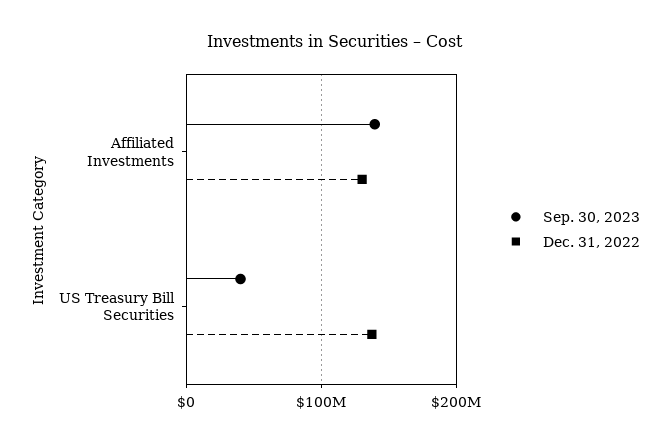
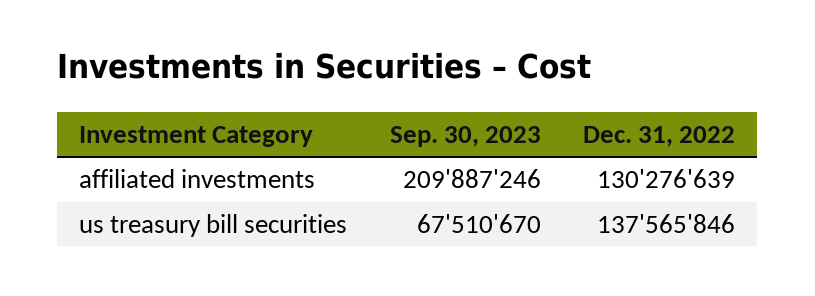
  {
    "Sep. 30, 2023": {
-     "Affiliated Investments": 140000000,
+     "Affiliated Investments": 209887246,
-     "US Treasury Bill Securities": 40000000
+     "US Treasury Bill Securities": 67510670
    },
    "Dec. 31, 2022": {
      "Affiliated Investments": 130276639,
      "US Treasury Bill Securities": 137565846
    }
  }

